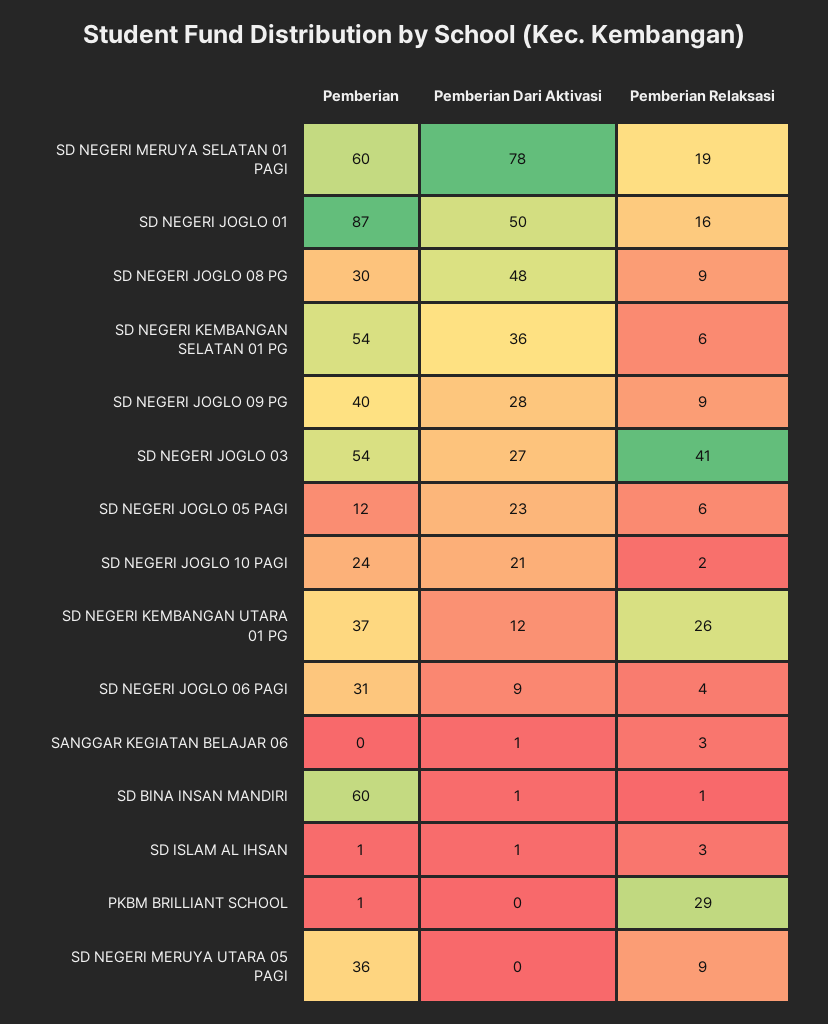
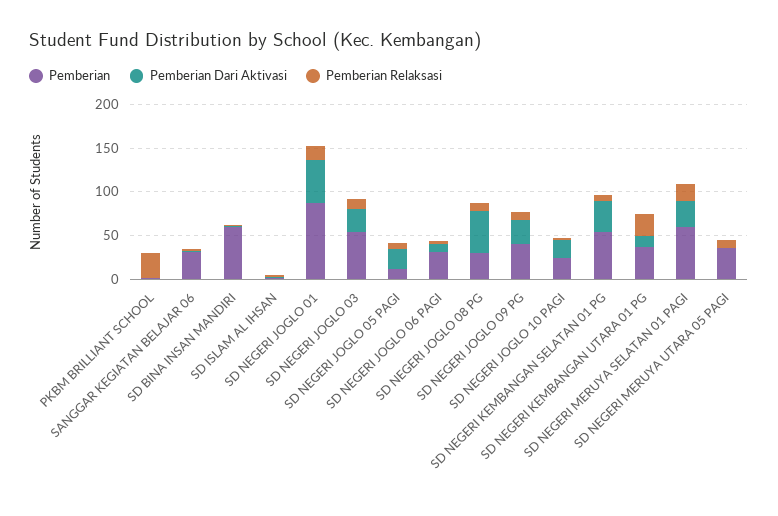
  {
    "Pemberian": {
      "SD NEGERI MERUYA SELATAN 01 PAGI": 60,
      "SD NEGERI JOGLO 01": 87,
      "SD NEGERI JOGLO 08 PG": 30,
      "SD NEGERI KEMBANGAN SELATAN 01 PG": 54,
      "SD NEGERI JOGLO 09 PG": 40,
      "SD NEGERI JOGLO 03": 54,
      "SD NEGERI JOGLO 05 PAGI": 12,
      "SD NEGERI JOGLO 10 PAGI": 24,
      "SD NEGERI KEMBANGAN UTARA 01 PG": 37,
      "SD NEGERI JOGLO 06 PAGI": 31,
-     "SANGGAR KEGIATAN BELAJAR 06": 0,
+     "SANGGAR KEGIATAN BELAJAR 06": 30,
      "SD BINA INSAN MANDIRI": 60,
      "SD ISLAM AL IHSAN": 1,
      "PKBM BRILLIANT SCHOOL": 1,
      "SD NEGERI MERUYA UTARA 05 PAGI": 36
    },
    "Pemberian Dari Aktivasi": {
-     "SD NEGERI MERUYA SELATAN 01 PAGI": 78,
+     "SD NEGERI MERUYA SELATAN 01 PAGI": 30,
      "SD NEGERI JOGLO 01": 50,
      "SD NEGERI JOGLO 08 PG": 48,
      "SD NEGERI KEMBANGAN SELATAN 01 PG": 36,
      "SD NEGERI JOGLO 09 PG": 28,
      "SD NEGERI JOGLO 03": 27,
      "SD NEGERI JOGLO 05 PAGI": 23,
      "SD NEGERI JOGLO 10 PAGI": 21,
      "SD NEGERI KEMBANGAN UTARA 01 PG": 12,
      "SD NEGERI JOGLO 06 PAGI": 9,
      "SANGGAR KEGIATAN BELAJAR 06": 1,
      "SD BINA INSAN MANDIRI": 1,
      "SD ISLAM AL IHSAN": 1,
      "PKBM BRILLIANT SCHOOL": 0,
      "SD NEGERI MERUYA UTARA 05 PAGI": 0
    },
    "Pemberian Relaksasi": {
      "SD NEGERI MERUYA SELATAN 01 PAGI": 19,
      "SD NEGERI JOGLO 01": 16,
      "SD NEGERI JOGLO 08 PG": 9,
      "SD NEGERI KEMBANGAN SELATAN 01 PG": 6,
      "SD NEGERI JOGLO 09 PG": 9,
-     "SD NEGERI JOGLO 03": 41,
+     "SD NEGERI JOGLO 03": 10,
      "SD NEGERI JOGLO 05 PAGI": 6,
      "SD NEGERI JOGLO 10 PAGI": 2,
      "SD NEGERI KEMBANGAN UTARA 01 PG": 26,
      "SD NEGERI JOGLO 06 PAGI": 4,
      "SANGGAR KEGIATAN BELAJAR 06": 3,
      "SD BINA INSAN MANDIRI": 1,
      "SD ISLAM AL IHSAN": 3,
      "PKBM BRILLIANT SCHOOL": 29,
      "SD NEGERI MERUYA UTARA 05 PAGI": 9
    }
  }

